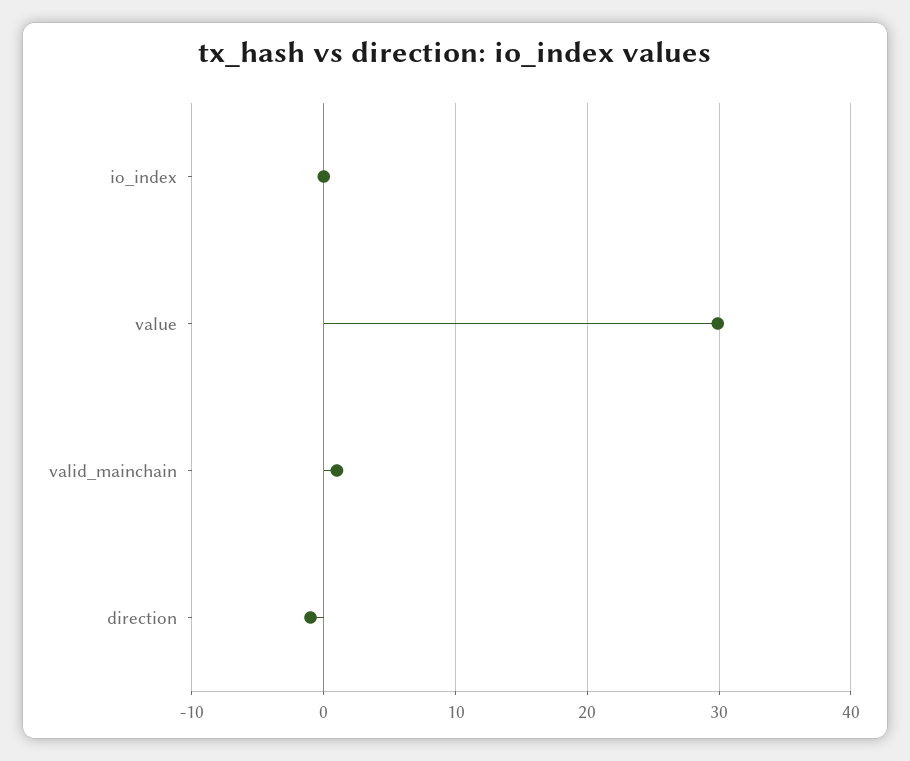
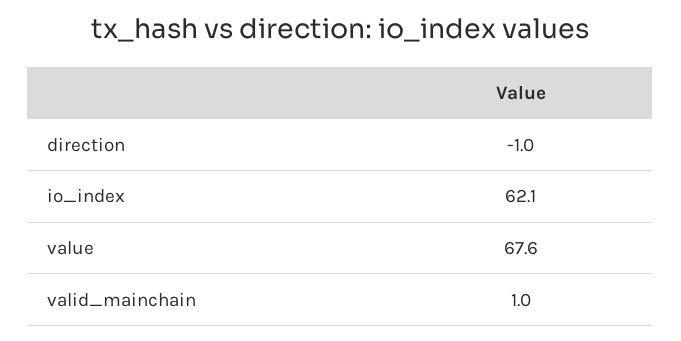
  {
-   "io_index": 0,
+   "io_index": 62.1,
-   "value": 30,
+   "value": 67.6,
    "valid_mainchain": 1,
    "direction": -1
  }

